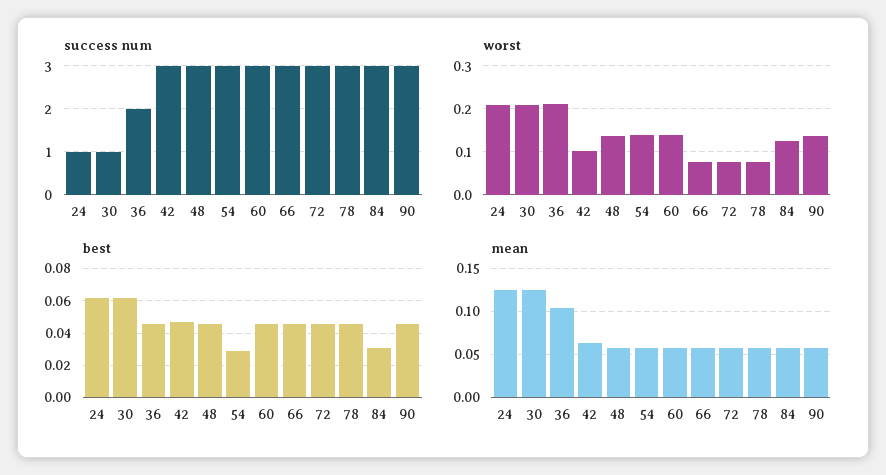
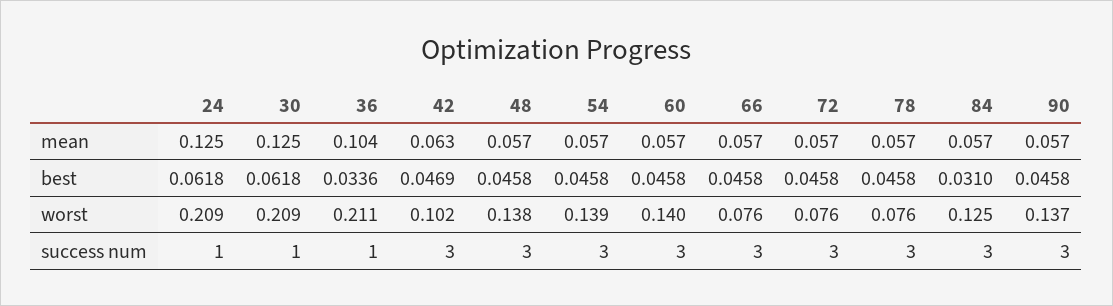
  {
    "success num": {
      "24": 1,
      "30": 1,
-     "36": 2,
+     "36": 1,
      "42": 3,
      "48": 3,
      "54": 3,
      "60": 3,
      "66": 3,
      "72": 3,
      "78": 3,
      "84": 3,
      "90": 3
    },
    "worst": {
      "24": 0.209,
      "30": 0.209,
      "36": 0.211,
      "42": 0.102,
      "48": 0.138,
      "54": 0.139,
      "60": 0.14,
      "66": 0.076,
      "72": 0.076,
      "78": 0.076,
      "84": 0.125,
      "90": 0.137
    },
    "best": {
      "24": 0.0618,
      "30": 0.0618,
-     "36": 0.045,
+     "36": 0.0336,
      "42": 0.0469,
      "48": 0.0458,
-     "54": 0.03,
+     "54": 0.0458,
      "60": 0.0458,
      "66": 0.0458,
      "72": 0.0458,
      "78": 0.0458,
      "84": 0.031,
      "90": 0.0458
    },
    "mean": {
      "24": 0.125,
      "30": 0.125,
      "36": 0.104,
      "42": 0.063,
      "48": 0.057,
      "54": 0.057,
      "60": 0.057,
      "66": 0.057,
      "72": 0.057,
      "78": 0.057,
      "84": 0.057,
      "90": 0.057
    }
  }

